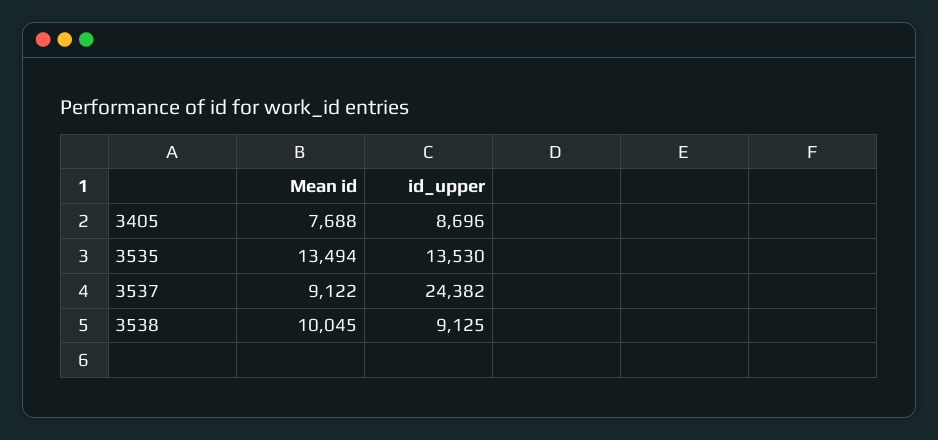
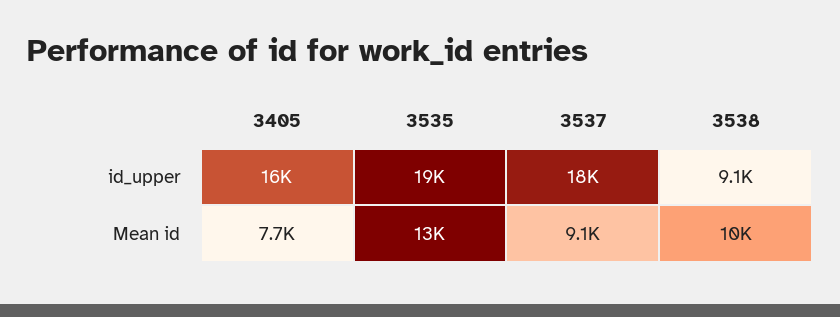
  {
    "Mean id": {
      "3405": 7688,
      "3535": 13494,
      "3537": 9122,
      "3538": 10045
    },
    "id_upper": {
-     "3405": 8696,
+     "3405": 16000,
-     "3535": 13530,
+     "3535": 19000,
-     "3537": 24382,
+     "3537": 18000,
      "3538": 9125
    }
  }

